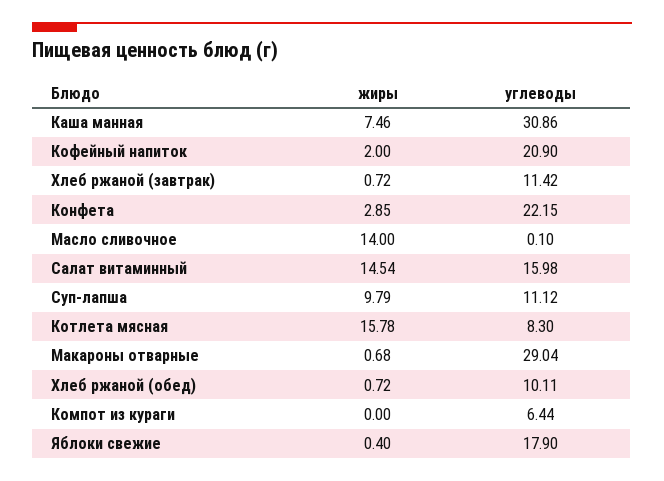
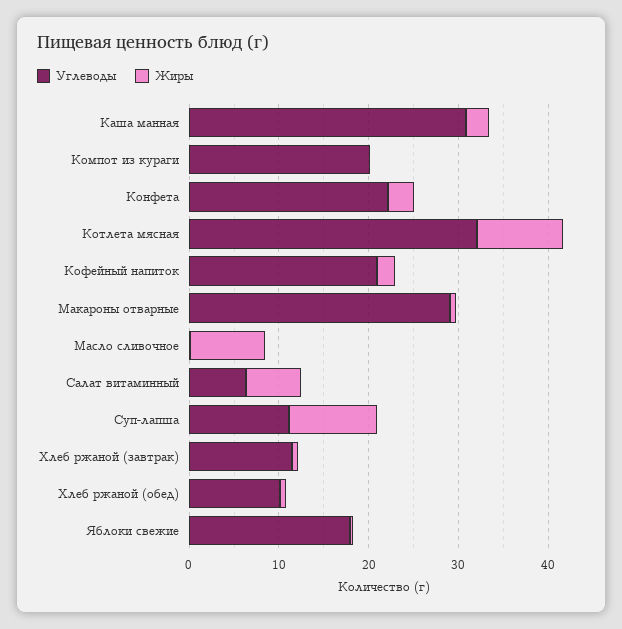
  {
    "жиры": {
-     "Каша манная": 7.46,
+     "Каша манная": 2,
      "Кофейный напиток": 2,
      "Хлеб ржаной (завтрак)": 0.72,
      "Конфета": 2.85,
-     "Масло сливочное": 14,
+     "Масло сливочное": 8,
-     "Салат витаминный": 14.54,
+     "Салат витаминный": 6,
      "Суп-лапша": 9.79,
-     "Котлета мясная": 15.78,
+     "Котлета мясная": 10,
      "Макароны отварные": 0.68,
      "Хлеб ржаной (обед)": 0.72,
      "Компот из кураги": 0,
      "Яблоки свежие": 0.4
    },
    "углеводы": {
      "Каша манная": 30.86,
      "Кофейный напиток": 20.9,
      "Хлеб ржаной (завтрак)": 11.42,
      "Конфета": 22.15,
      "Масло сливочное": 0.1,
-     "Салат витаминный": 15.98,
+     "Салат витаминный": 6,
      "Суп-лапша": 11.12,
-     "Котлета мясная": 8.3,
+     "Котлета мясная": 32,
      "Макароны отварные": 29.04,
      "Хлеб ржаной (обед)": 10.11,
-     "Компот из кураги": 6.44,
+     "Компот из кураги": 20,
      "Яблоки свежие": 17.9
    }
  }

